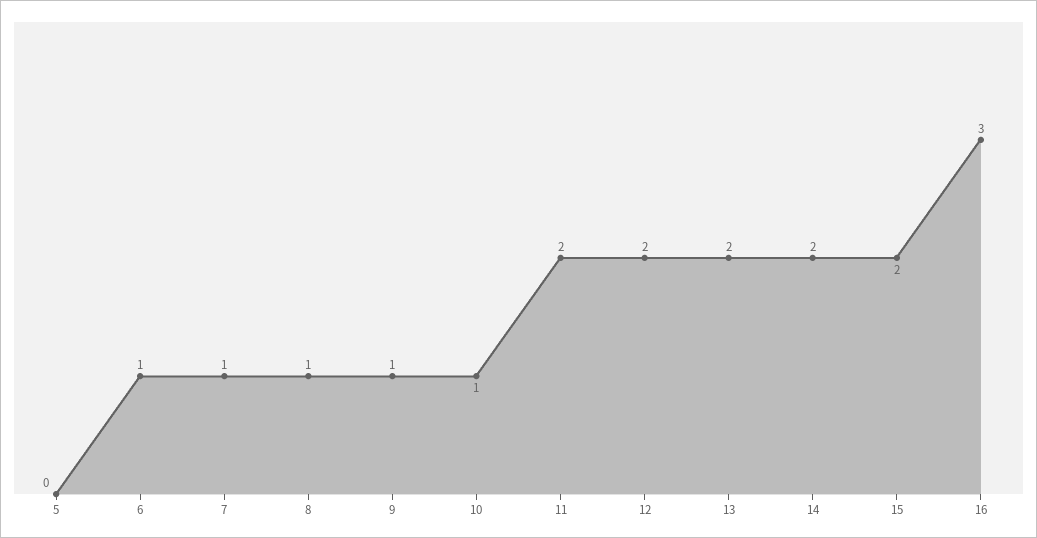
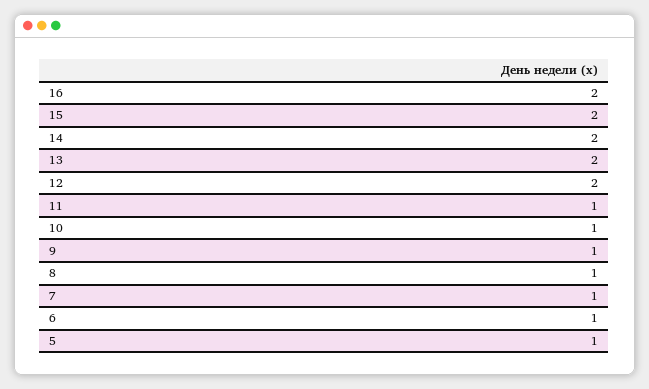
  {
-   "5": 0,
+   "5": 1,
    "6": 1,
    "7": 1,
    "8": 1,
    "9": 1,
    "10": 1,
-   "11": 2,
+   "11": 1,
    "12": 2,
    "13": 2,
    "14": 2,
    "15": 2,
-   "16": 3
+   "16": 2
  }

